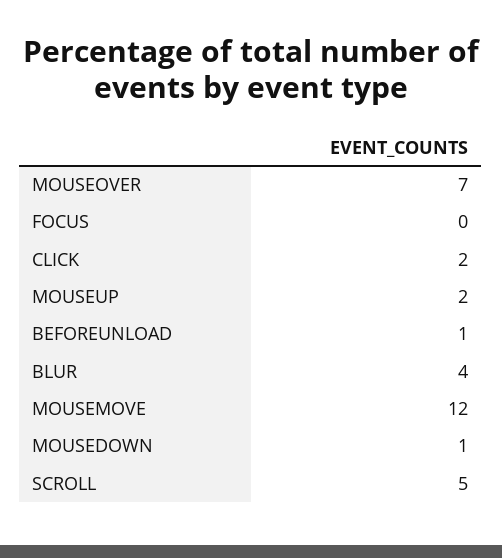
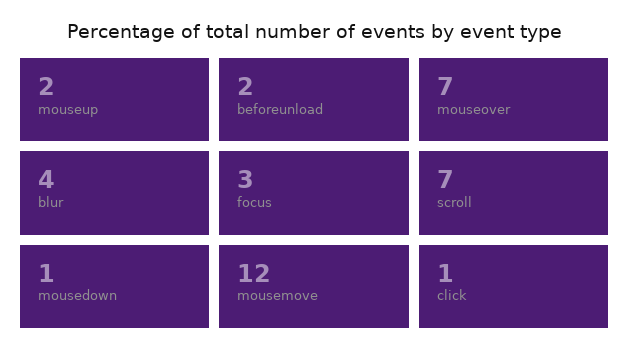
  {
    "MOUSEOVER": 7,
-   "FOCUS": 0,
+   "FOCUS": 3,
-   "CLICK": 2,
+   "CLICK": 1,
    "MOUSEUP": 2,
-   "BEFOREUNLOAD": 1,
+   "BEFOREUNLOAD": 2,
    "BLUR": 4,
    "MOUSEMOVE": 12,
    "MOUSEDOWN": 1,
-   "SCROLL": 5
+   "SCROLL": 7
  }

